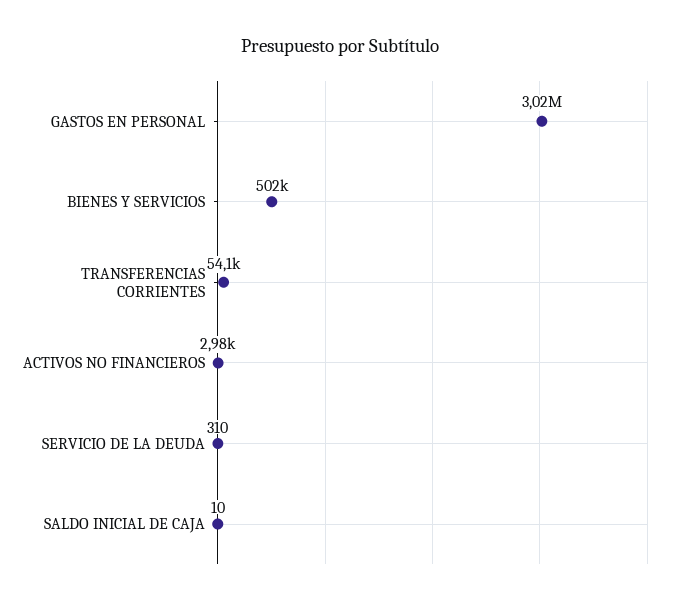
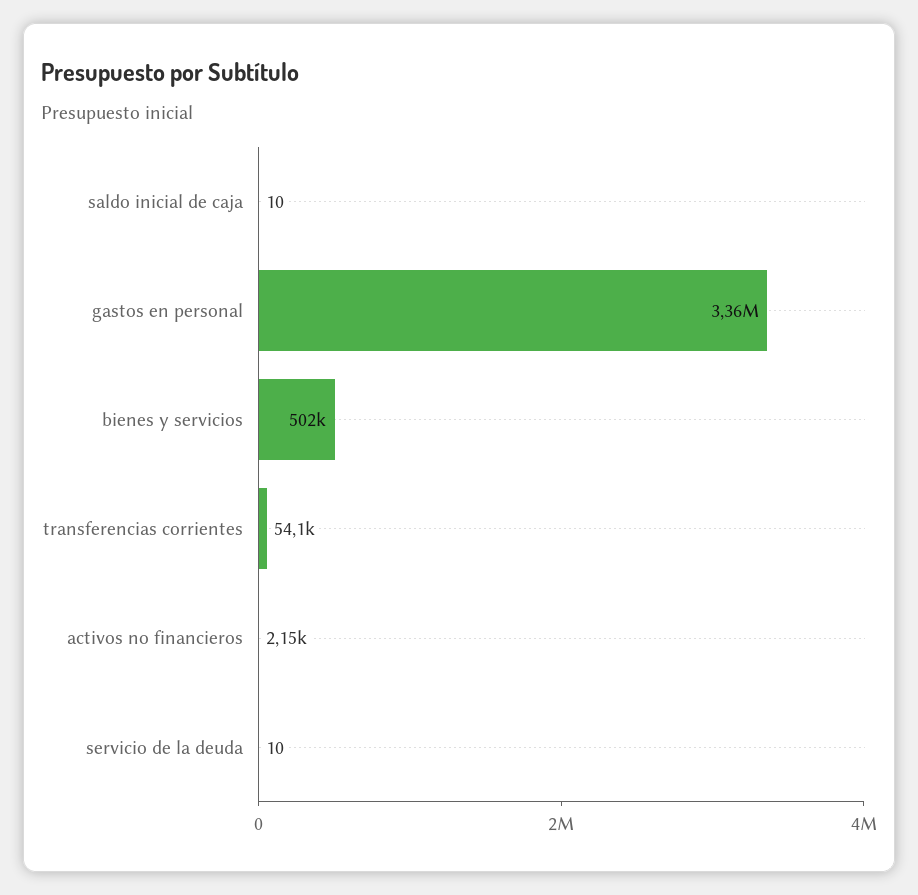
  {
-   "GASTOS EN PERSONAL": 3020000,
+   "GASTOS EN PERSONAL": 3360000,
    "BIENES Y SERVICIOS": 502000,
    "TRANSFERENCIAS CORRIENTES": 54100,
-   "ACTIVOS NO FINANCIEROS": 2980,
+   "ACTIVOS NO FINANCIEROS": 2150,
-   "SERVICIO DE LA DEUDA": 310,
+   "SERVICIO DE LA DEUDA": 10,
    "SALDO INICIAL DE CAJA": 10
  }

